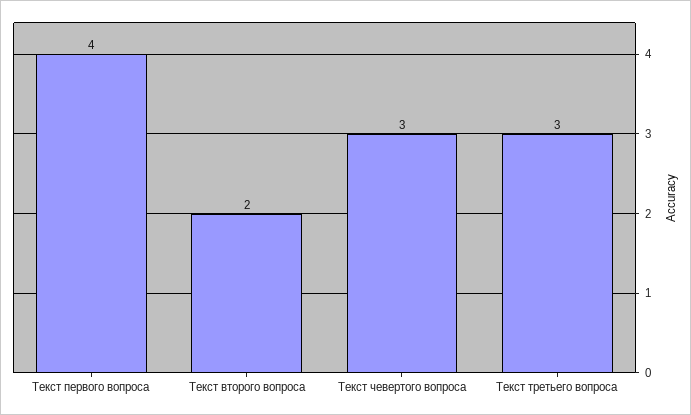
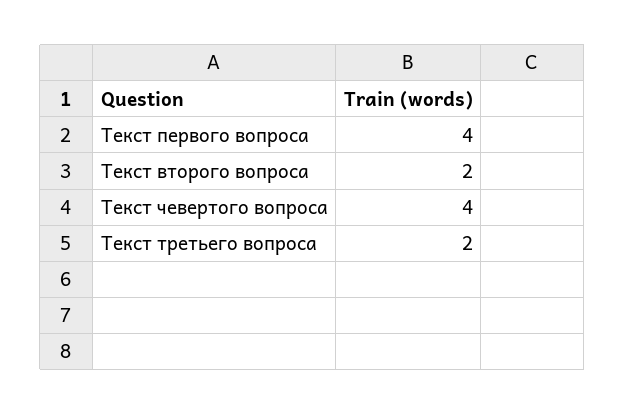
  {
    "Текст первого вопроса": 4,
    "Текст второго вопроса": 2,
-   "Текст чевертого вопроса": 3,
+   "Текст чевертого вопроса": 4,
-   "Текст третьего вопроса": 3
+   "Текст третьего вопроса": 2
  }

